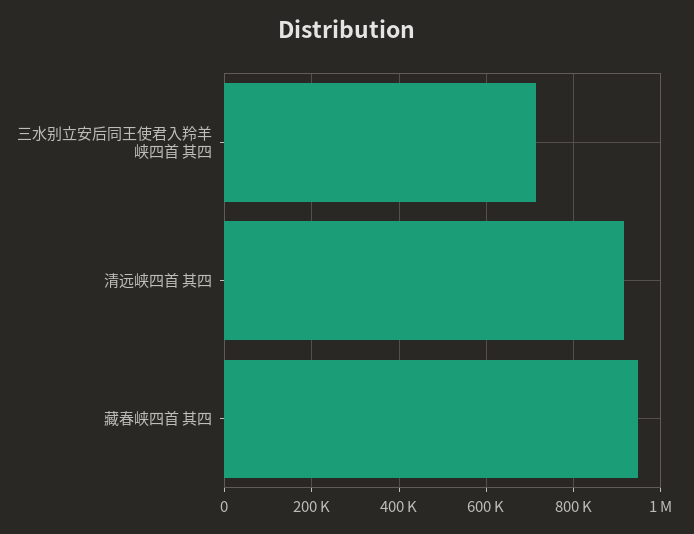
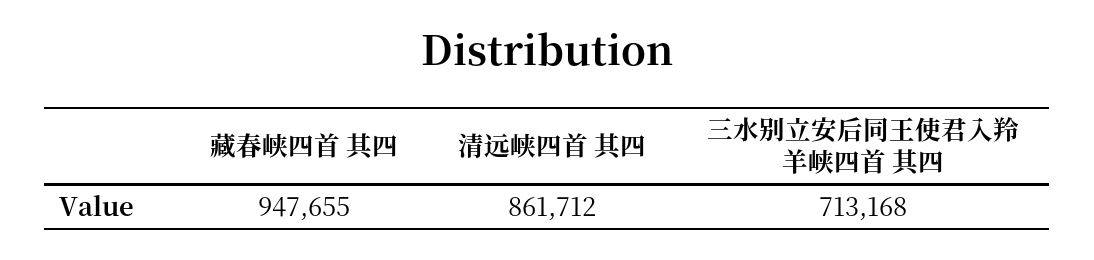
  {
    "三水别立安后同王使君入羚羊峡四首 其四": 713168,
-   "清远峡四首 其四": 920000,
+   "清远峡四首 其四": 861712,
    "藏春峡四首 其四": 947655
  }

